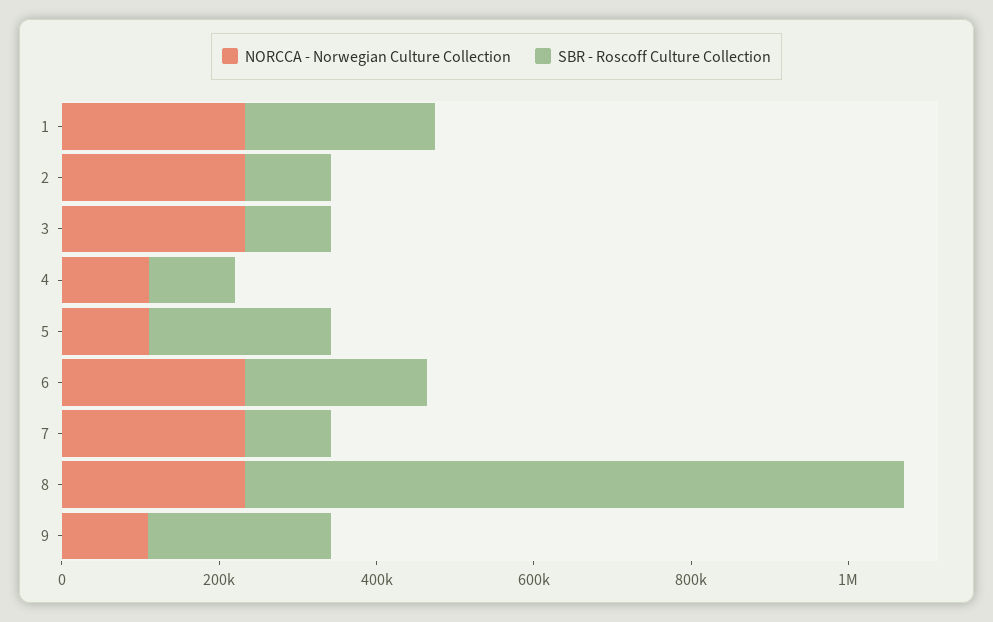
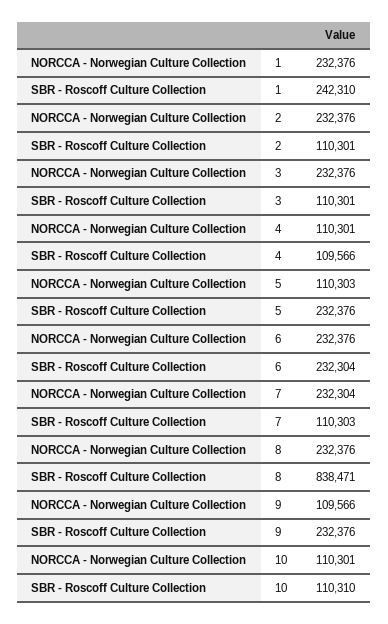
  {
    "NORCCA - Norwegian Culture Collection": {
      "1": 232376,
      "2": 232376,
      "3": 232376,
      "4": 110301,
      "5": 110303,
      "6": 232376,
      "7": 232304,
      "8": 232376,
-     "9": 109566
+     "9": 109566,
+     "10": 110301
    },
    "SBR - Roscoff Culture Collection": {
      "1": 242310,
      "2": 110301,
      "3": 110301,
      "4": 109566,
      "5": 232376,
      "6": 232304,
      "7": 110303,
      "8": 838471,
-     "9": 232376
+     "9": 232376,
+     "10": 110310
    }
  }

